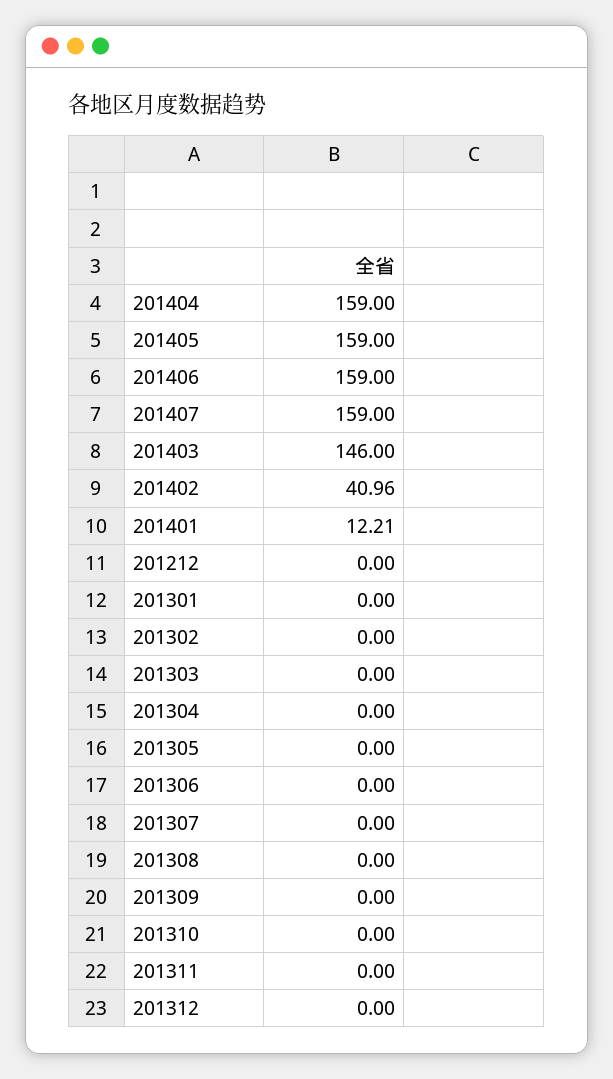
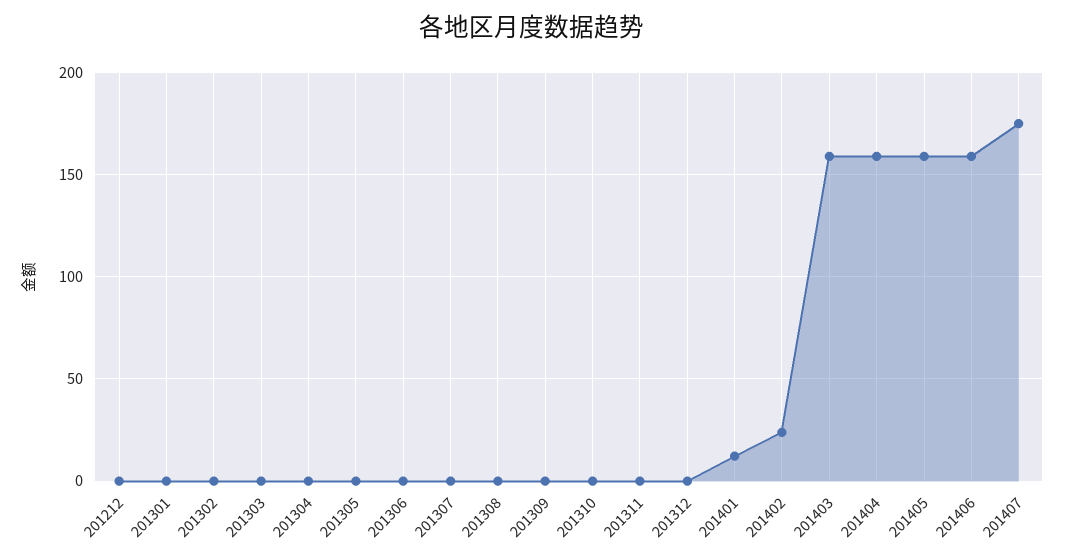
  {
    "201404": 159,
    "201405": 159,
    "201406": 159,
-   "201407": 159,
+   "201407": 175,
-   "201403": 146,
+   "201403": 160,
-   "201402": 40.96,
+   "201402": 25,
    "201401": 12.21,
    "201212": 0,
    "201301": 0,
    "201302": 0,
    "201303": 0,
    "201304": 0,
    "201305": 0,
    "201306": 0,
    "201307": 0,
    "201308": 0,
    "201309": 0,
    "201310": 0,
    "201311": 0,
    "201312": 0
  }

